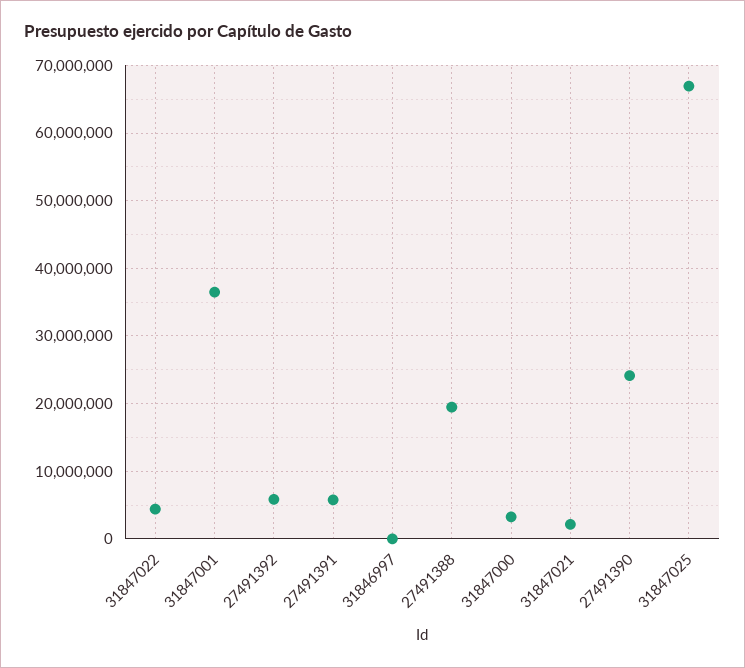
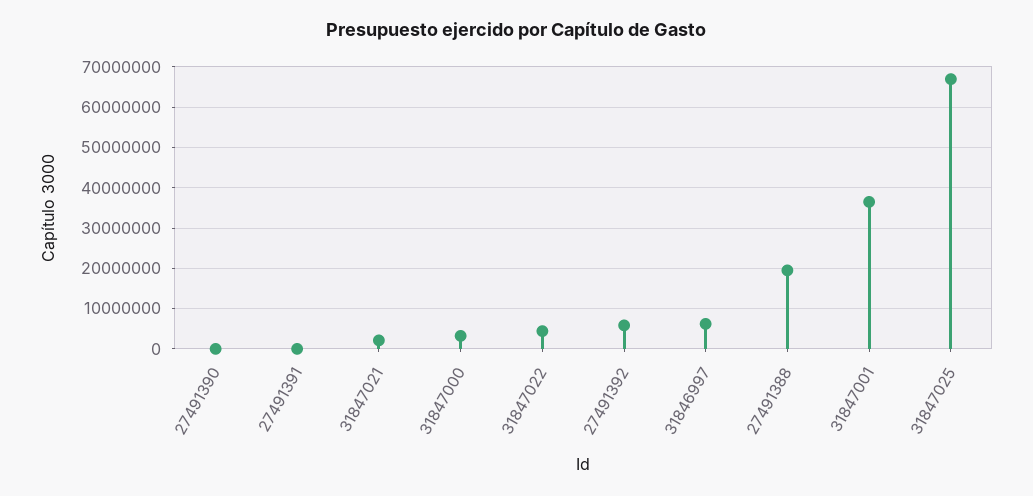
  {
    "31847022": 4000000,
    "31847001": 36000000,
    "27491392": 6000000,
-   "27491391": 6000000,
+   "27491391": 0,
-   "31846997": 0,
+   "31846997": 6000000,
    "27491388": 19000000,
    "31847000": 3000000,
    "31847021": 2000000,
-   "27491390": 24000000,
+   "27491390": 0,
    "31847025": 67000000
  }

